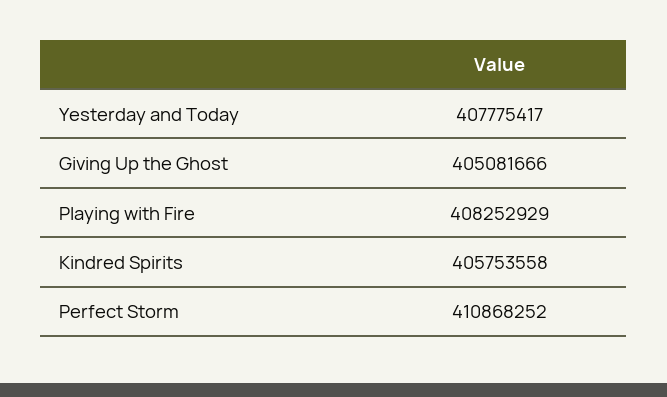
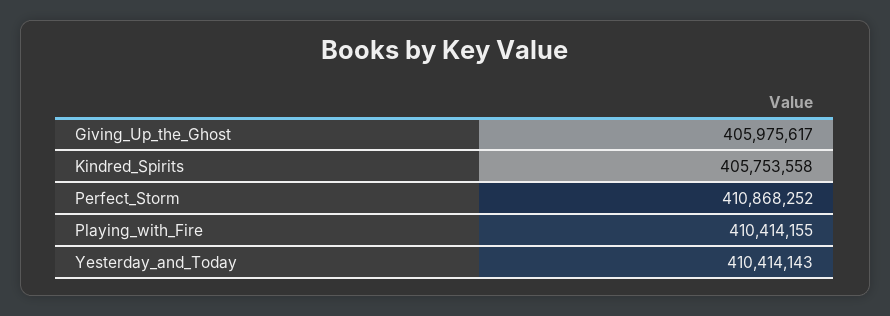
  {
-   "Yesterday and Today": 407775417,
+   "Yesterday and Today": 410414143,
-   "Giving Up the Ghost": 405081666,
+   "Giving Up the Ghost": 405975617,
-   "Playing with Fire": 408252929,
+   "Playing with Fire": 410414155,
    "Kindred Spirits": 405753558,
    "Perfect Storm": 410868252
  }

